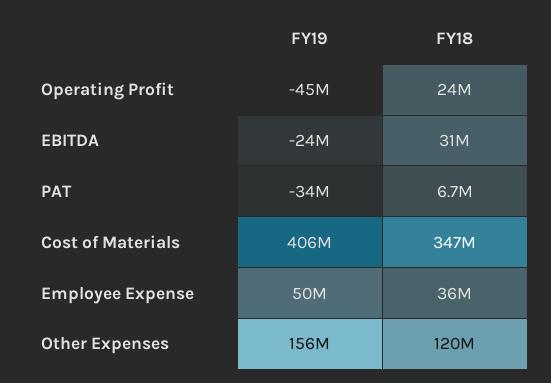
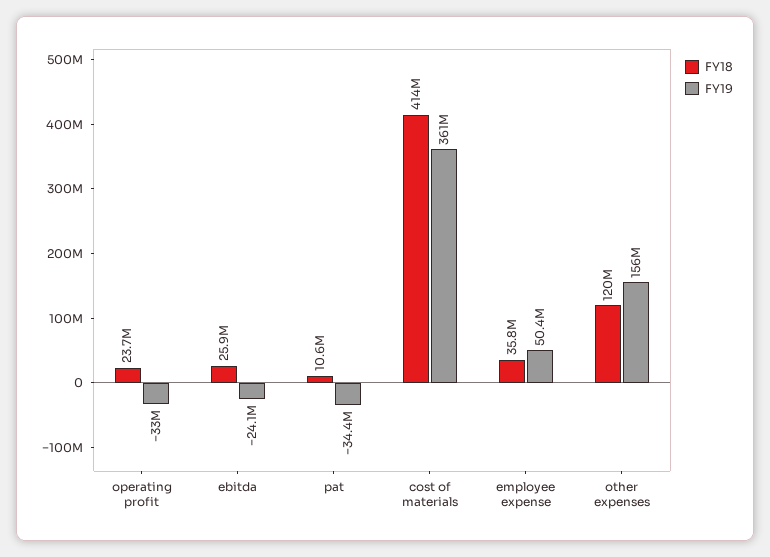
  {
    "FY19": {
-     "Operating Profit": -45000000,
+     "Operating Profit": -33000000,
      "EBITDA": -24100000,
      "PAT": -34400000,
-     "Cost of Materials": 406000000,
+     "Cost of Materials": 361000000,
      "Employee Expense": 50400000,
      "Other Expenses": 156000000
    },
    "FY18": {
      "Operating Profit": 23700000,
-     "EBITDA": 31000000,
+     "EBITDA": 25900000,
-     "PAT": 6700000,
+     "PAT": 10600000,
-     "Cost of Materials": 347000000,
+     "Cost of Materials": 414000000,
      "Employee Expense": 35800000,
      "Other Expenses": 120000000
    }
  }

